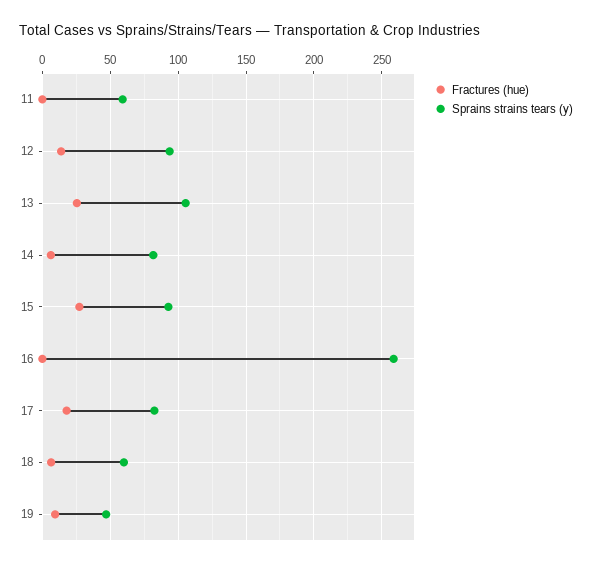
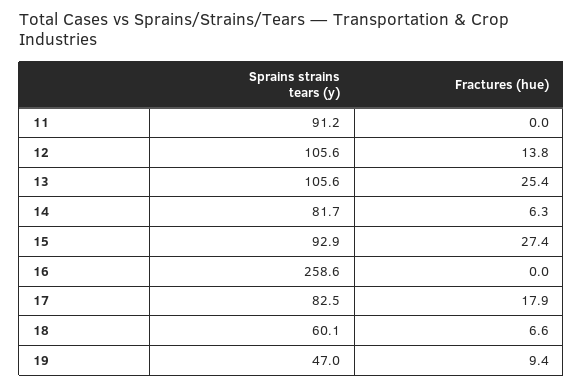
  {
    "Fractures (hue)": {
      "11": 0,
      "12": 13.8,
      "13": 25.4,
      "14": 6.3,
      "15": 27.4,
      "16": 0,
      "17": 17.9,
      "18": 6.6,
      "19": 9.4
    },
    "Sprains strains tears (y)": {
-     "11": 60,
+     "11": 91.2,
-     "12": 95,
+     "12": 105.6,
      "13": 105.6,
      "14": 81.7,
      "15": 92.9,
      "16": 258.6,
      "17": 82.5,
      "18": 60.1,
      "19": 47
    }
  }

